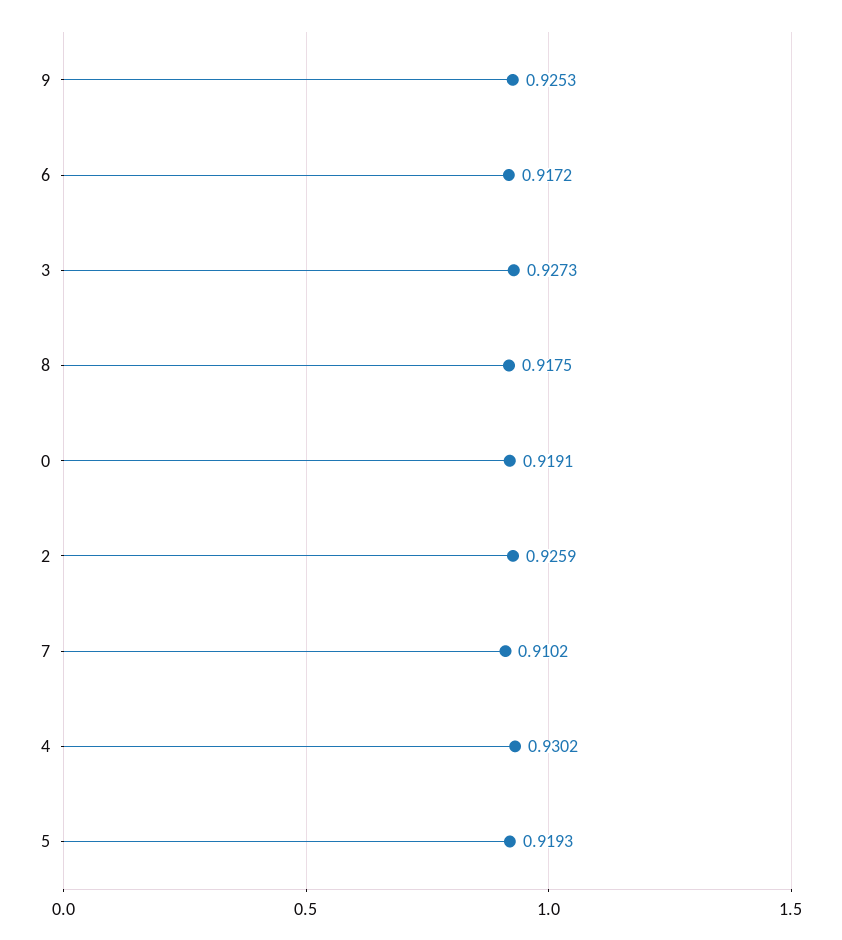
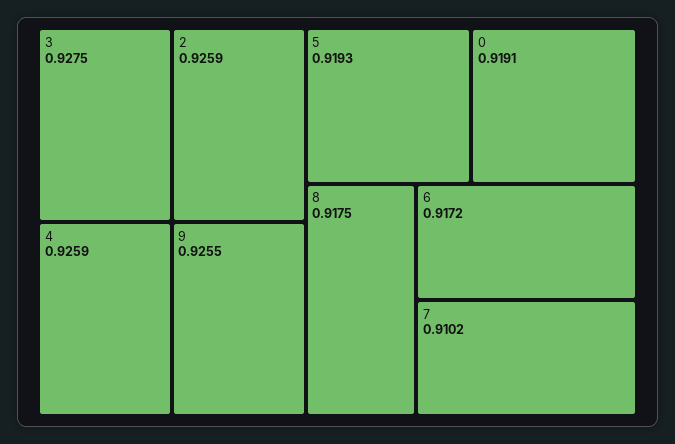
  {
-   "9": 0.9253,
+   "9": 0.9255,
    "6": 0.9172,
-   "3": 0.9273,
+   "3": 0.9275,
    "8": 0.9175,
    "0": 0.9191,
    "2": 0.9259,
    "7": 0.9102,
-   "4": 0.9302,
+   "4": 0.9259,
    "5": 0.9193
  }

